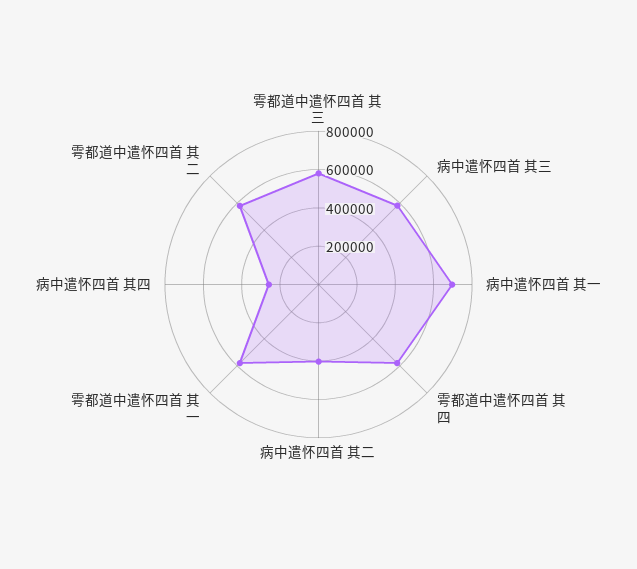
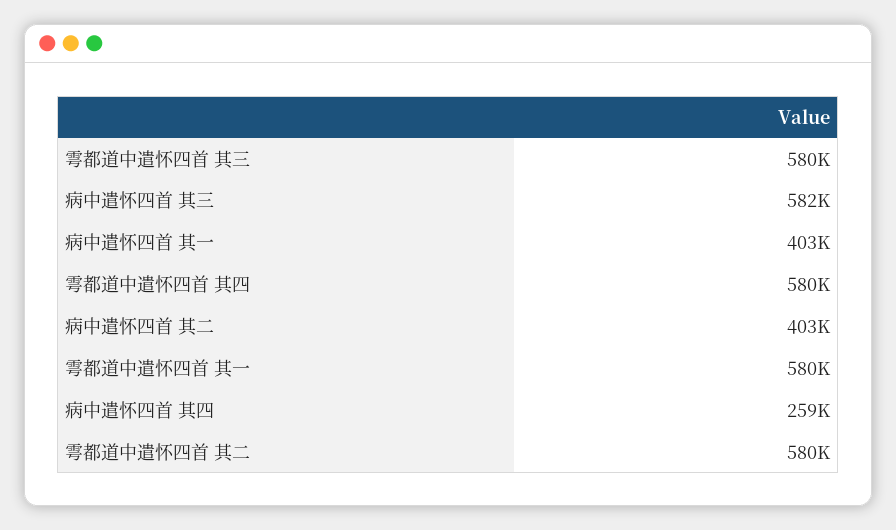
  {
    "雩都道中遣怀四首 其三": 580000,
    "病中遣怀四首 其三": 582000,
-   "病中遣怀四首 其一": 700000,
+   "病中遣怀四首 其一": 403000,
    "雩都道中遣怀四首 其四": 580000,
    "病中遣怀四首 其二": 403000,
    "雩都道中遣怀四首 其一": 580000,
    "病中遣怀四首 其四": 259000,
    "雩都道中遣怀四首 其二": 580000
  }

